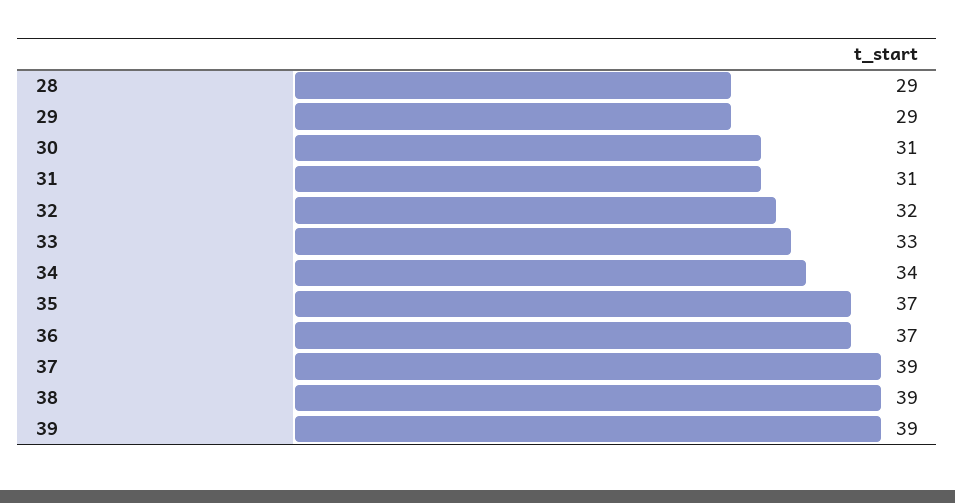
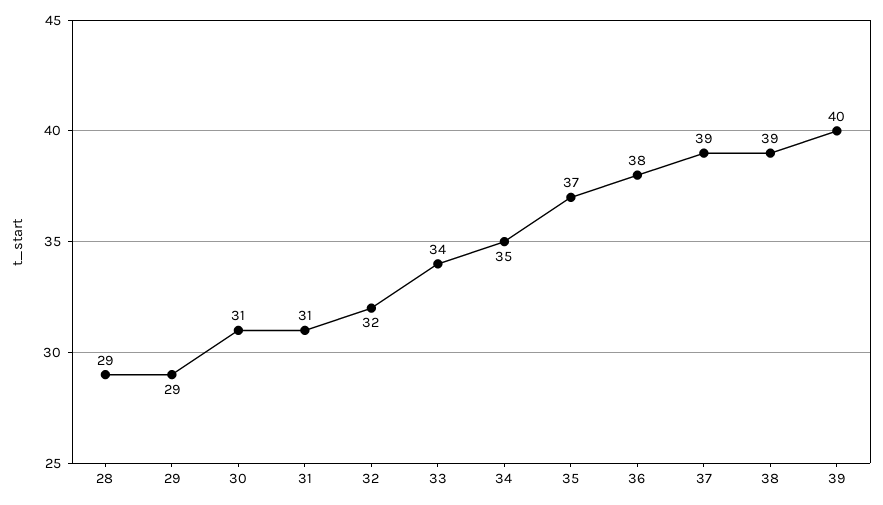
  {
    "28": 29,
    "29": 29,
    "30": 31,
    "31": 31,
    "32": 32,
-   "33": 33,
+   "33": 34,
-   "34": 34,
+   "34": 35,
    "35": 37,
-   "36": 37,
+   "36": 38,
    "37": 39,
    "38": 39,
-   "39": 39
+   "39": 40
  }

